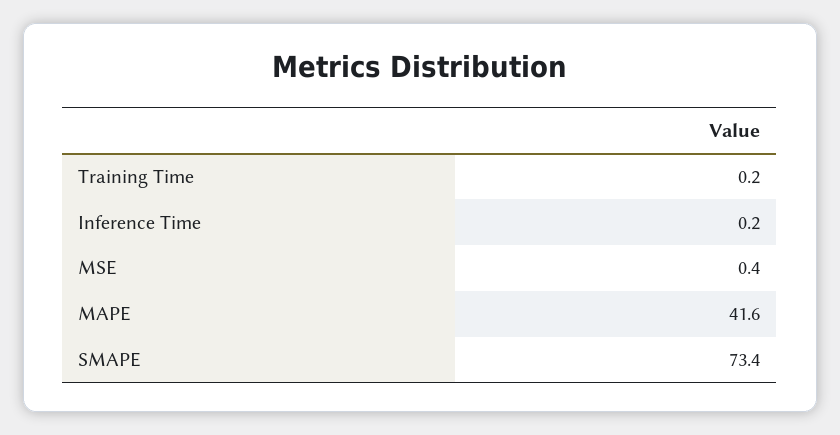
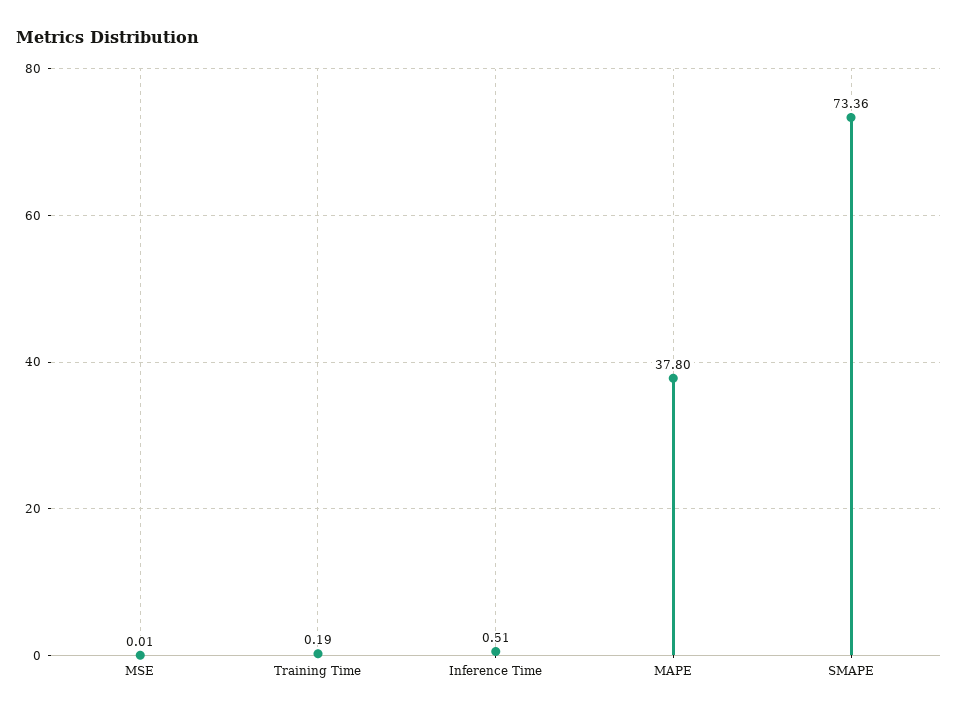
  {
    "Training Time": 0.19,
-   "Inference Time": 0.2,
+   "Inference Time": 0.51,
-   "MSE": 0.4,
+   "MSE": 0.01,
-   "MAPE": 41.6,
+   "MAPE": 37.8,
    "SMAPE": 73.36
  }

